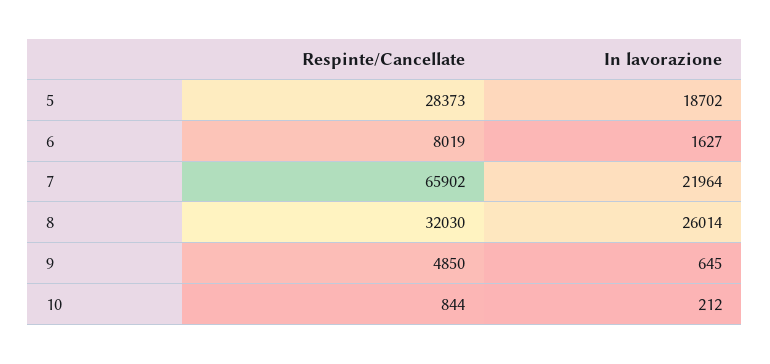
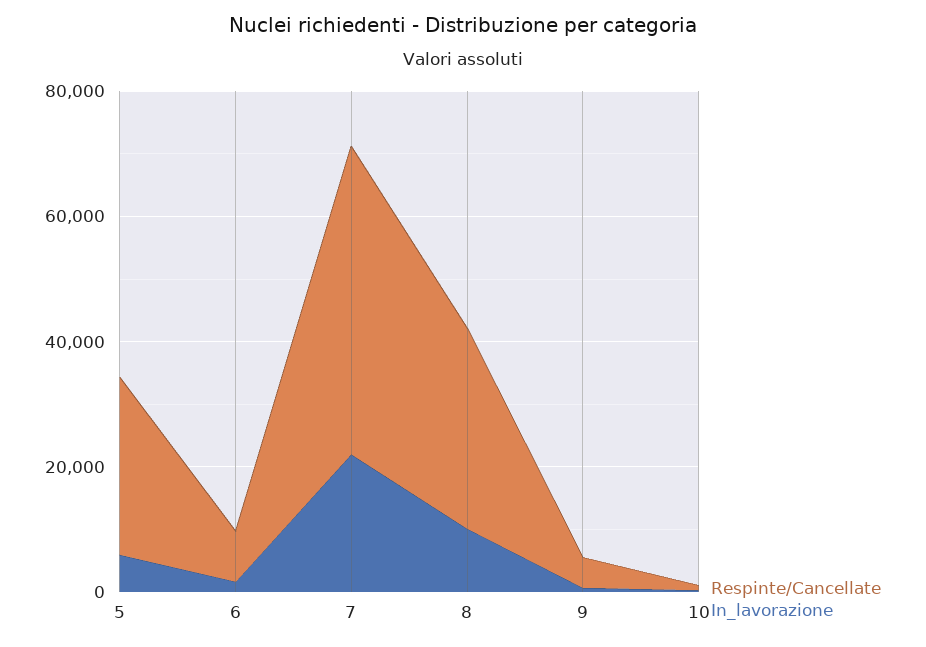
  {
    "Respinte/Cancellate": {
      "5": 28373,
      "6": 8019,
-     "7": 65902,
+     "7": 50000,
      "8": 32030,
      "9": 4850,
      "10": 844
    },
    "In lavorazione": {
-     "5": 18702,
+     "5": 5000,
      "6": 1627,
      "7": 21964,
-     "8": 26014,
+     "8": 10000,
      "9": 645,
      "10": 212
    }
  }

